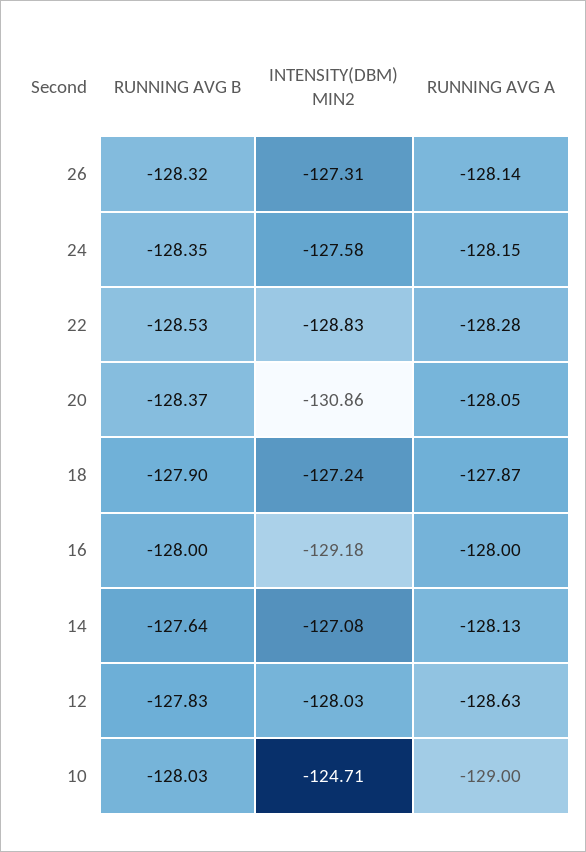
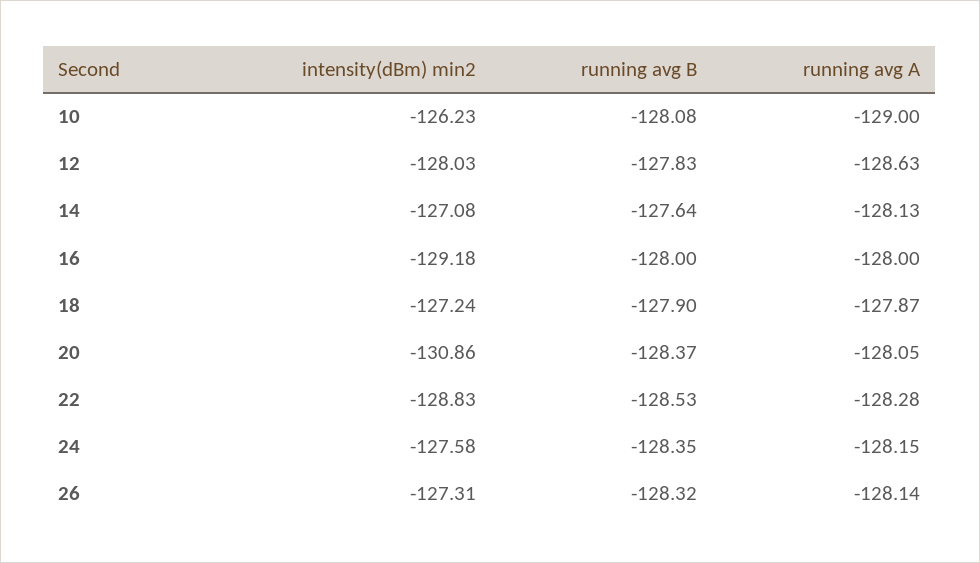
  {
    "RUNNING AVG B": {
      "26": -128.32,
      "24": -128.35,
      "22": -128.53,
      "20": -128.37,
      "18": -127.9,
      "16": -128,
      "14": -127.64,
      "12": -127.83,
-     "10": -128.03
+     "10": -128.08
    },
    "INTENSITY(DBM) MIN2": {
      "26": -127.31,
      "24": -127.58,
      "22": -128.83,
      "20": -130.86,
      "18": -127.24,
      "16": -129.18,
      "14": -127.08,
      "12": -128.03,
-     "10": -124.71
+     "10": -126.23
    },
    "RUNNING AVG A": {
      "26": -128.14,
      "24": -128.15,
      "22": -128.28,
      "20": -128.05,
      "18": -127.87,
      "16": -128,
      "14": -128.13,
      "12": -128.63,
      "10": -129
    }
  }

